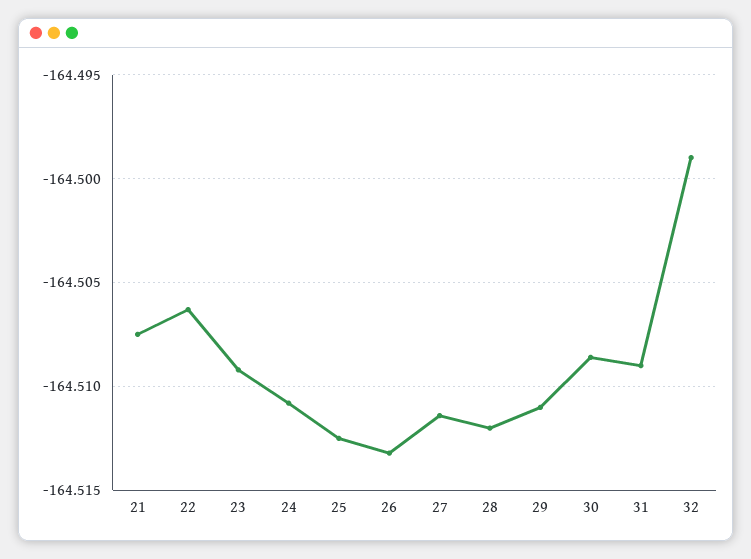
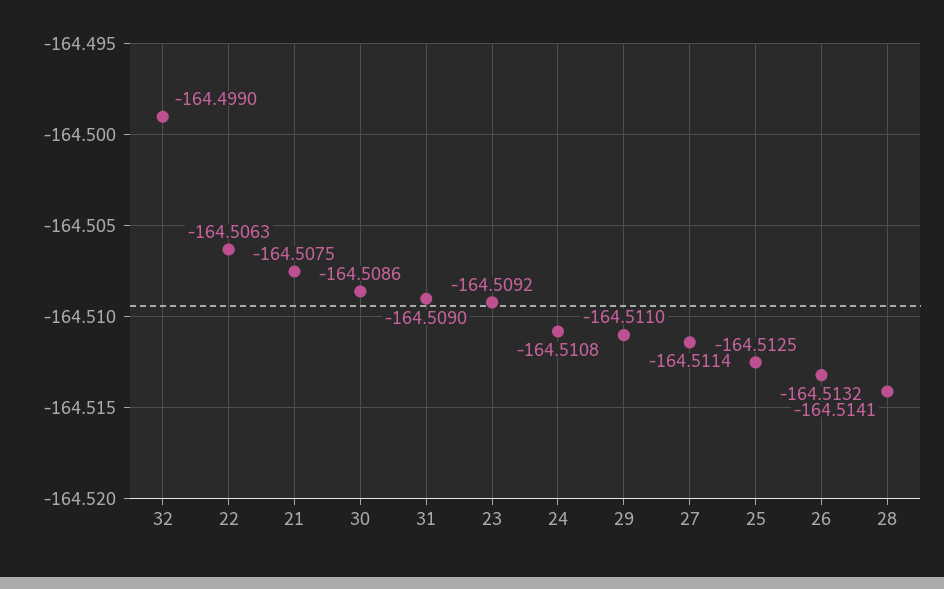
  {
    "21": -164.5075,
    "22": -164.5063,
    "23": -164.5092,
    "24": -164.5108,
    "25": -164.5125,
    "26": -164.5132,
    "27": -164.5114,
-   "28": -164.512,
+   "28": -164.5141,
    "29": -164.511,
    "30": -164.5086,
    "31": -164.509,
    "32": -164.499
  }

